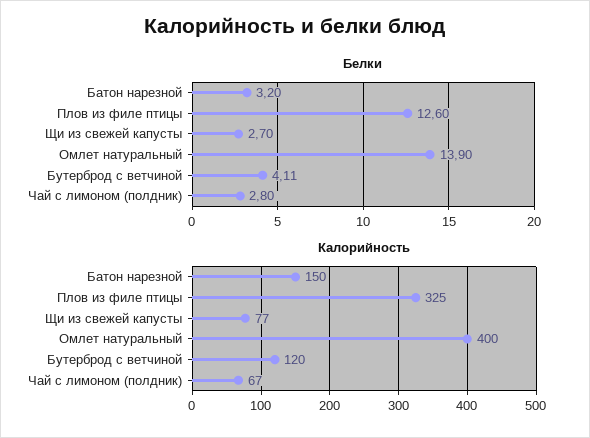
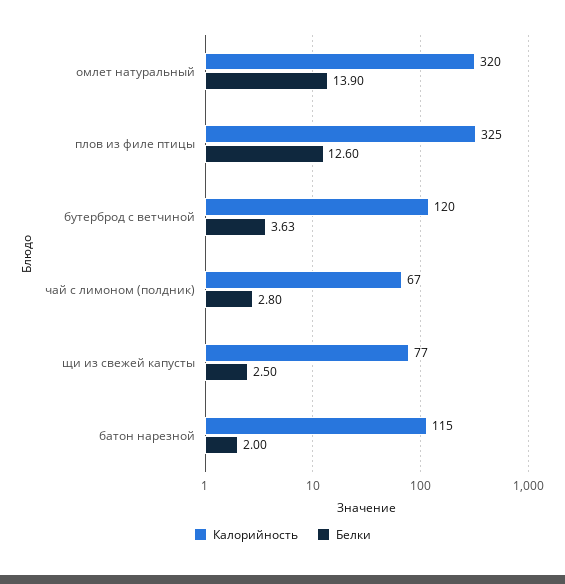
  {
    "Белки": {
-     "Батон нарезной": 3.2,
+     "Батон нарезной": 2,
      "Плов из филе птицы": 12.6,
-     "Щи из свежей капусты": 2.7,
+     "Щи из свежей капусты": 2.5,
      "Омлет натуральный": 13.9,
-     "Бутерброд с ветчиной": 4.11,
+     "Бутерброд с ветчиной": 3.63,
      "Чай с лимоном (полдник)": 2.8
    },
    "Калорийность": {
-     "Батон нарезной": 150,
+     "Батон нарезной": 115,
      "Плов из филе птицы": 325,
      "Щи из свежей капусты": 77,
-     "Омлет натуральный": 400,
+     "Омлет натуральный": 320,
      "Бутерброд с ветчиной": 120,
      "Чай с лимоном (полдник)": 67
    }
  }

